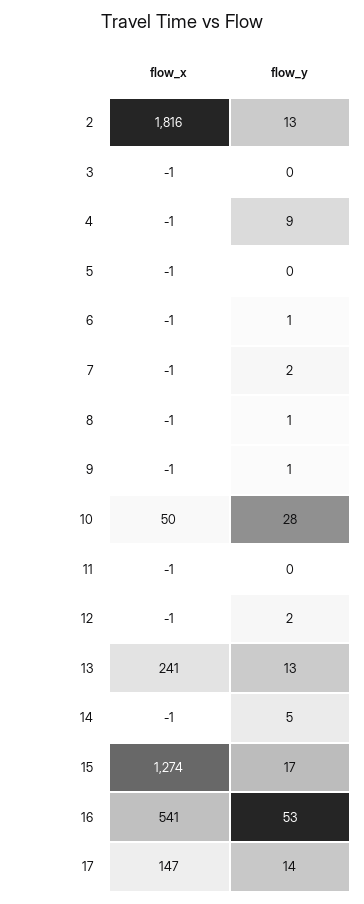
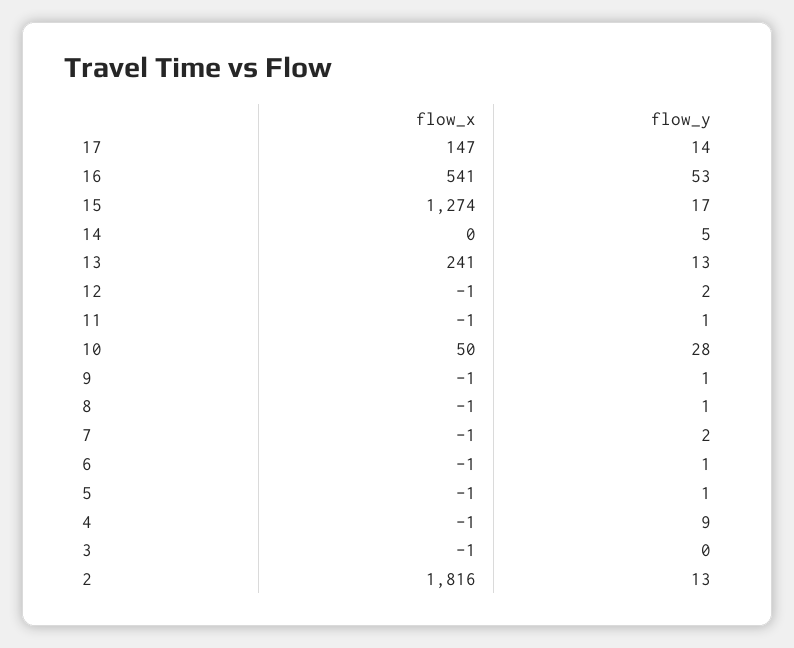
  {
    "flow_x": {
      "2": 1816,
      "3": -1,
      "4": -1,
      "5": -1,
      "6": -1,
      "7": -1,
      "8": -1,
      "9": -1,
      "10": 50,
      "11": -1,
      "12": -1,
      "13": 241,
-     "14": -1,
+     "14": 0,
      "15": 1274,
      "16": 541,
      "17": 147
    },
    "flow_y": {
      "2": 13,
      "3": 0,
      "4": 9,
-     "5": 0,
+     "5": 1,
      "6": 1,
      "7": 2,
      "8": 1,
      "9": 1,
      "10": 28,
-     "11": 0,
+     "11": 1,
      "12": 2,
      "13": 13,
      "14": 5,
      "15": 17,
      "16": 53,
      "17": 14
    }
  }

